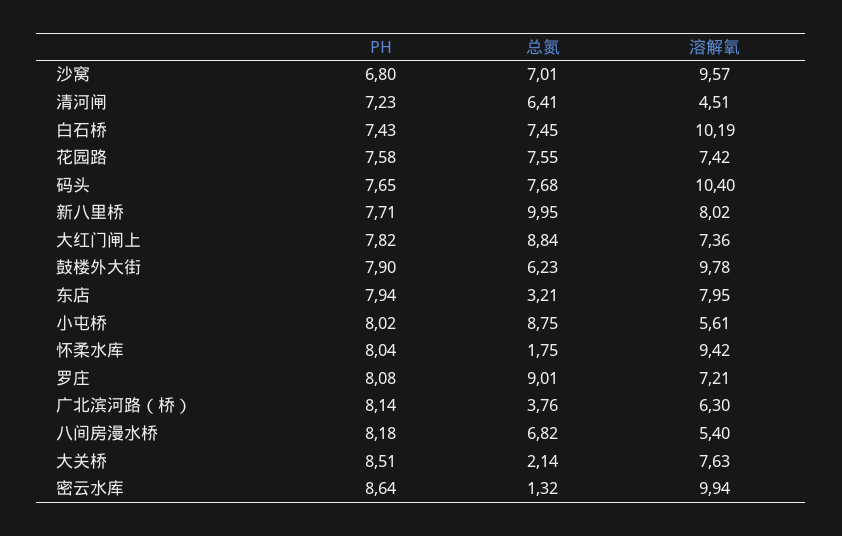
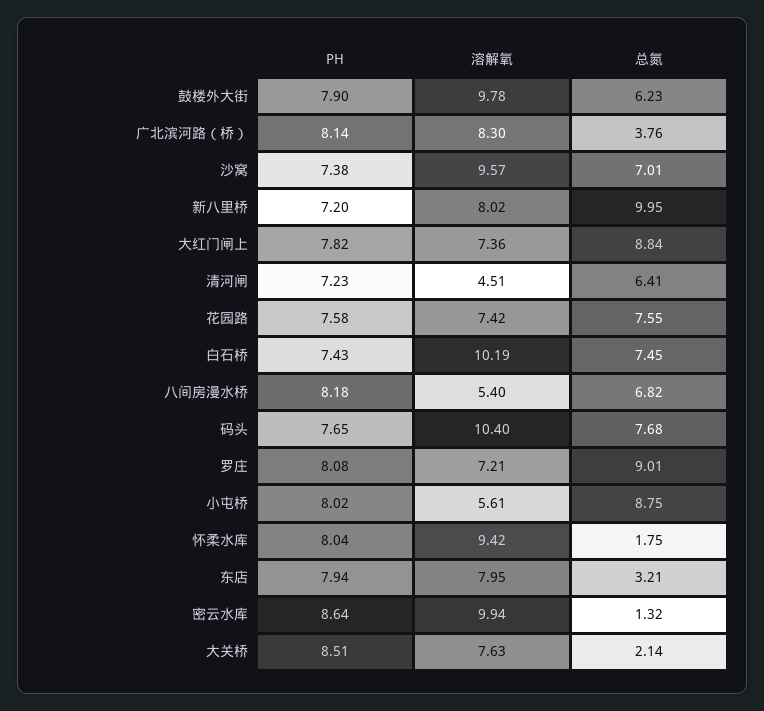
  {
    "PH": {
-     "沙窝": 6.8,
+     "沙窝": 7.38,
      "清河闸": 7.23,
      "白石桥": 7.43,
      "花园路": 7.58,
      "码头": 7.65,
-     "新八里桥": 7.71,
+     "新八里桥": 7.2,
      "大红门闸上": 7.82,
      "鼓楼外大街": 7.9,
      "东店": 7.94,
      "小屯桥": 8.02,
      "怀柔水库": 8.04,
      "罗庄": 8.08,
      "广北滨河路（桥）": 8.14,
      "八间房漫水桥": 8.18,
      "大关桥": 8.51,
      "密云水库": 8.64
    },
    "总氮": {
      "沙窝": 7.01,
      "清河闸": 6.41,
      "白石桥": 7.45,
      "花园路": 7.55,
      "码头": 7.68,
      "新八里桥": 9.95,
      "大红门闸上": 8.84,
      "鼓楼外大街": 6.23,
      "东店": 3.21,
      "小屯桥": 8.75,
      "怀柔水库": 1.75,
      "罗庄": 9.01,
      "广北滨河路（桥）": 3.76,
      "八间房漫水桥": 6.82,
      "大关桥": 2.14,
      "密云水库": 1.32
    },
    "溶解氧": {
      "沙窝": 9.57,
      "清河闸": 4.51,
      "白石桥": 10.19,
      "花园路": 7.42,
      "码头": 10.4,
      "新八里桥": 8.02,
      "大红门闸上": 7.36,
      "鼓楼外大街": 9.78,
      "东店": 7.95,
      "小屯桥": 5.61,
      "怀柔水库": 9.42,
      "罗庄": 7.21,
-     "广北滨河路（桥）": 6.3,
+     "广北滨河路（桥）": 8.3,
      "八间房漫水桥": 5.4,
      "大关桥": 7.63,
      "密云水库": 9.94
    }
  }

